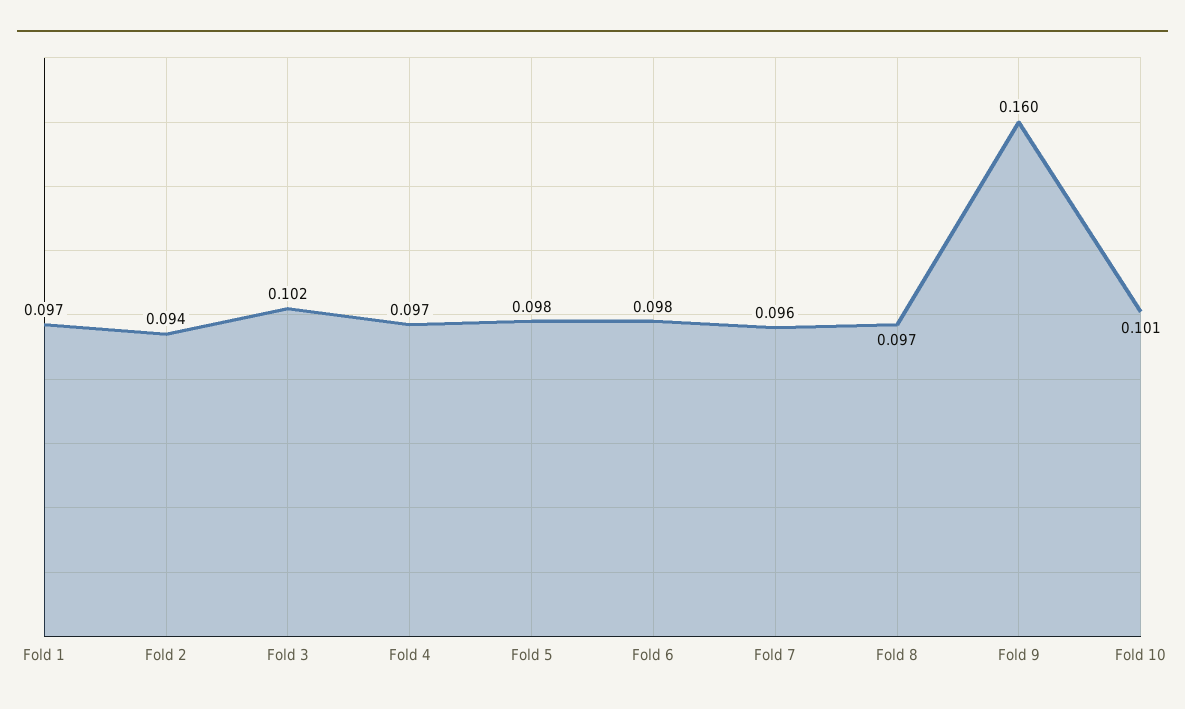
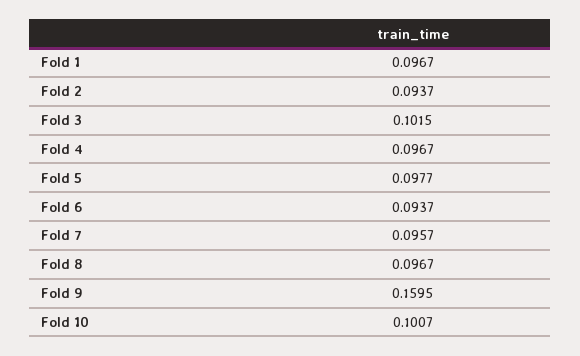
  {
    "Fold 1": 0.0967,
    "Fold 2": 0.0937,
    "Fold 3": 0.1015,
    "Fold 4": 0.0967,
    "Fold 5": 0.0977,
-   "Fold 6": 0.098,
+   "Fold 6": 0.0937,
    "Fold 7": 0.0957,
    "Fold 8": 0.0967,
    "Fold 9": 0.1595,
    "Fold 10": 0.1007
  }

